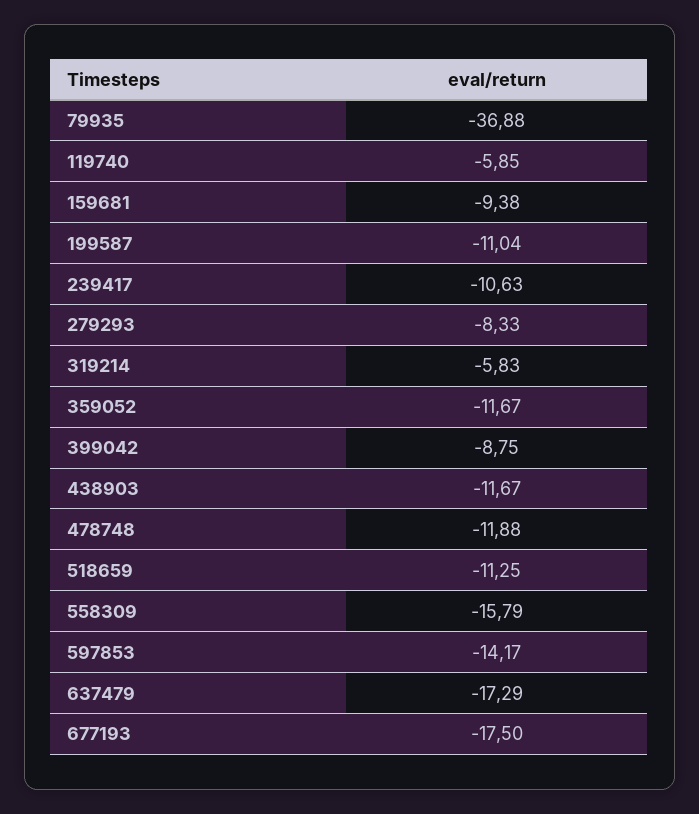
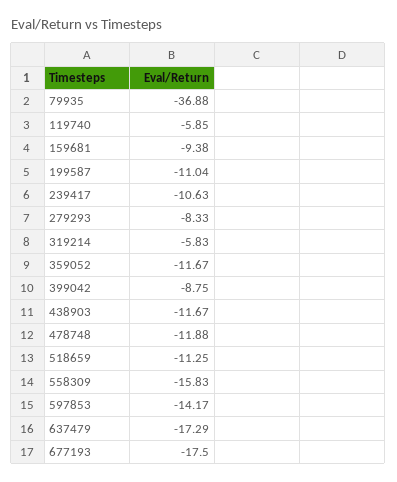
  {
    "79935": -36.88,
    "119740": -5.85,
    "159681": -9.38,
    "199587": -11.04,
    "239417": -10.63,
    "279293": -8.33,
    "319214": -5.83,
    "359052": -11.67,
    "399042": -8.75,
    "438903": -11.67,
    "478748": -11.88,
    "518659": -11.25,
-   "558309": -15.79,
+   "558309": -15.83,
    "597853": -14.17,
    "637479": -17.29,
    "677193": -17.5
  }

